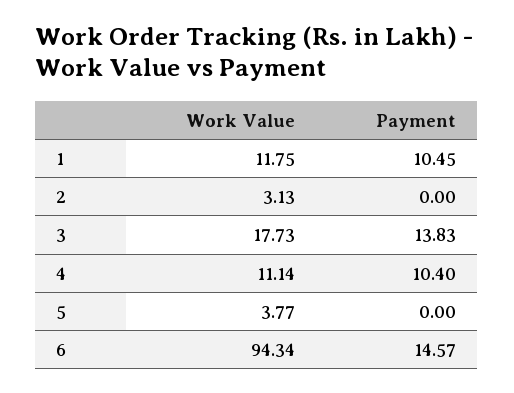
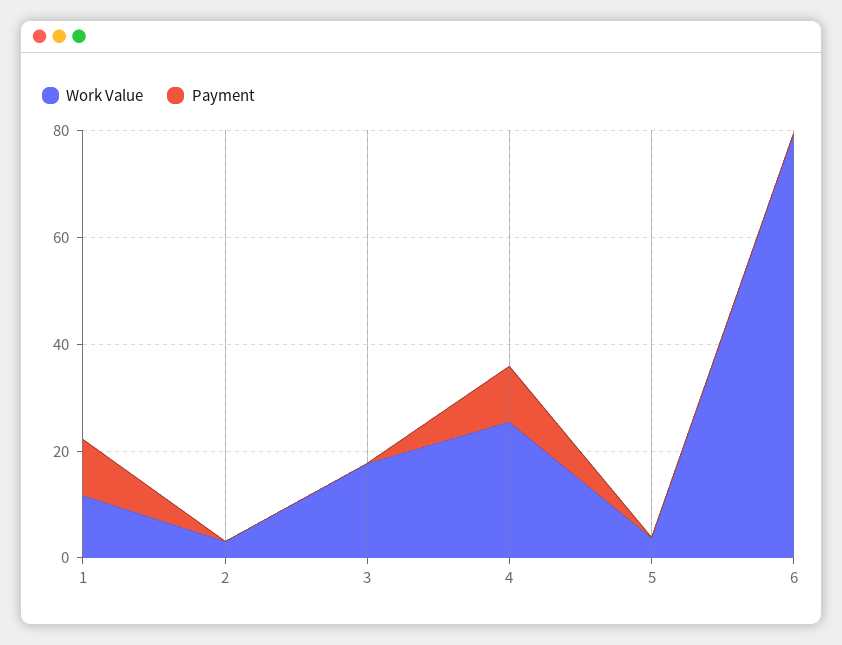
  {
    "Work Value": {
      "1": 11.75,
      "2": 3.13,
      "3": 17.73,
-     "4": 11.14,
+     "4": 25,
      "5": 3.77,
-     "6": 94.34
+     "6": 80
    },
    "Payment": {
      "1": 10.45,
      "2": 0,
-     "3": 13.83,
+     "3": 0,
      "4": 10.4,
      "5": 0,
-     "6": 14.57
+     "6": 0
    }
  }

